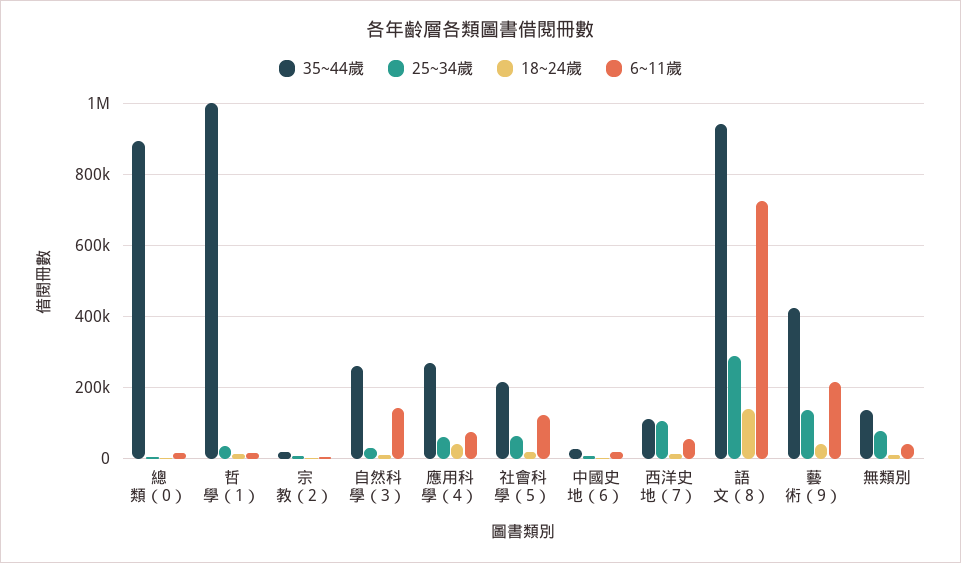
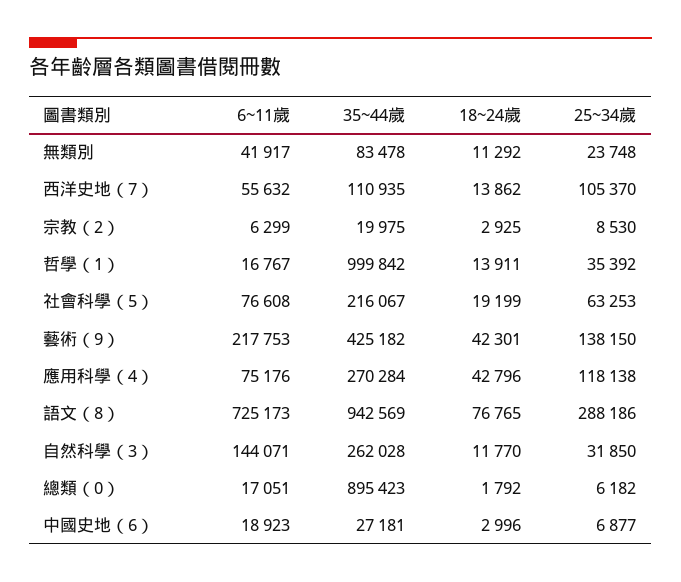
  {
    "35~44歲": {
      "總類（0）": 895423,
      "哲學（1）": 999842,
      "宗教（2）": 19975,
      "自然科學（3）": 262028,
      "應用科學（4）": 270284,
      "社會科學（5）": 216067,
      "中國史地（6）": 27181,
      "西洋史地（7）": 110935,
      "語文（8）": 942569,
      "藝術（9）": 425182,
-     "無類別": 140000
+     "無類別": 83478
    },
    "25~34歲": {
      "總類（0）": 6182,
      "哲學（1）": 35392,
      "宗教（2）": 8530,
      "自然科學（3）": 31850,
-     "應用科學（4）": 60000,
+     "應用科學（4）": 118138,
      "社會科學（5）": 63253,
      "中國史地（6）": 6877,
      "西洋史地（7）": 105370,
      "語文（8）": 288186,
      "藝術（9）": 138150,
-     "無類別": 80000
+     "無類別": 23748
    },
    "18~24歲": {
      "總類（0）": 1792,
      "哲學（1）": 13911,
      "宗教（2）": 2925,
      "自然科學（3）": 11770,
      "應用科學（4）": 42796,
      "社會科學（5）": 19199,
      "中國史地（6）": 2996,
      "西洋史地（7）": 13862,
-     "語文（8）": 140000,
+     "語文（8）": 76765,
      "藝術（9）": 42301,
      "無類別": 11292
    },
    "6~11歲": {
      "總類（0）": 17051,
      "哲學（1）": 16767,
      "宗教（2）": 6299,
      "自然科學（3）": 144071,
      "應用科學（4）": 75176,
-     "社會科學（5）": 120000,
+     "社會科學（5）": 76608,
      "中國史地（6）": 18923,
      "西洋史地（7）": 55632,
      "語文（8）": 725173,
      "藝術（9）": 217753,
      "無類別": 41917
    }
  }

